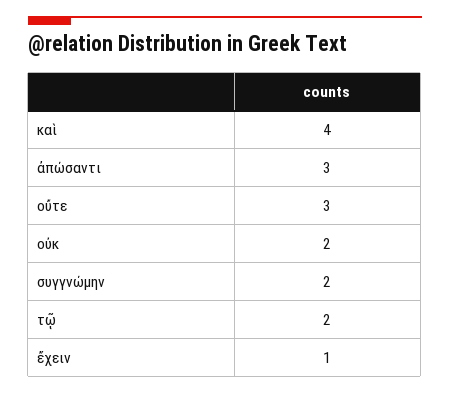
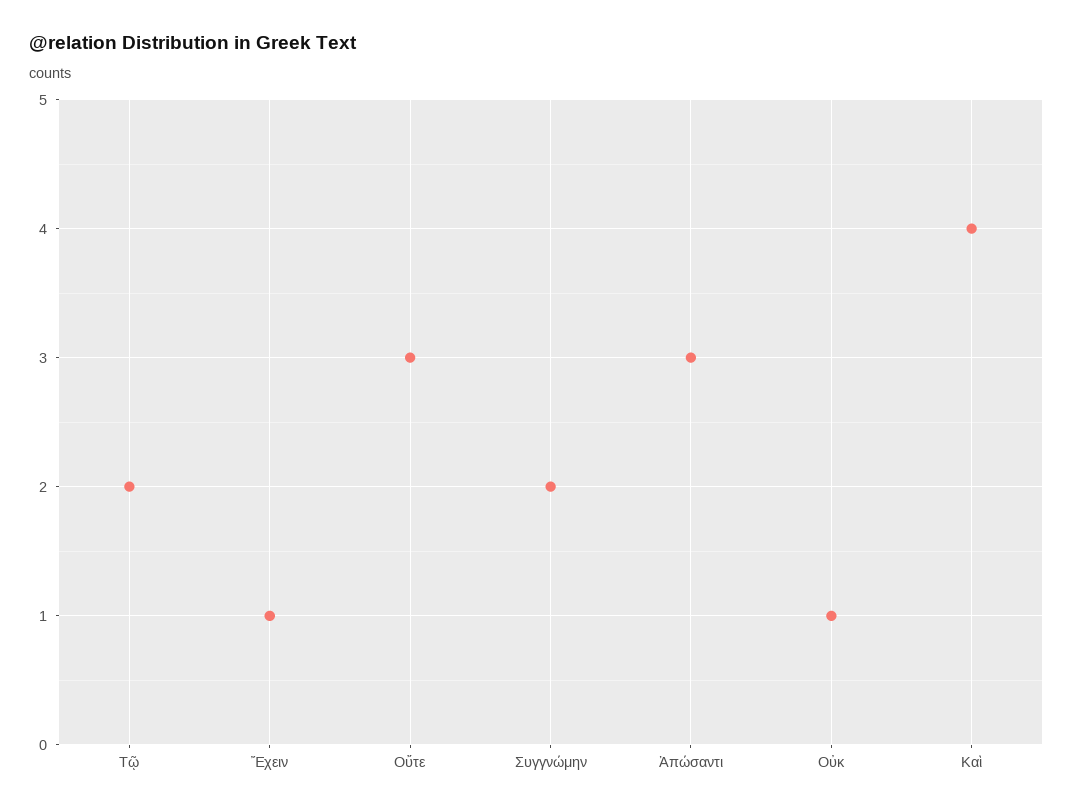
  {
    "καὶ": 4,
    "ἀπώσαντι": 3,
    "οὔτε": 3,
-   "οὐκ": 2,
+   "οὐκ": 1,
    "συγγνώμην": 2,
    "τῷ": 2,
    "ἔχειν": 1
  }

